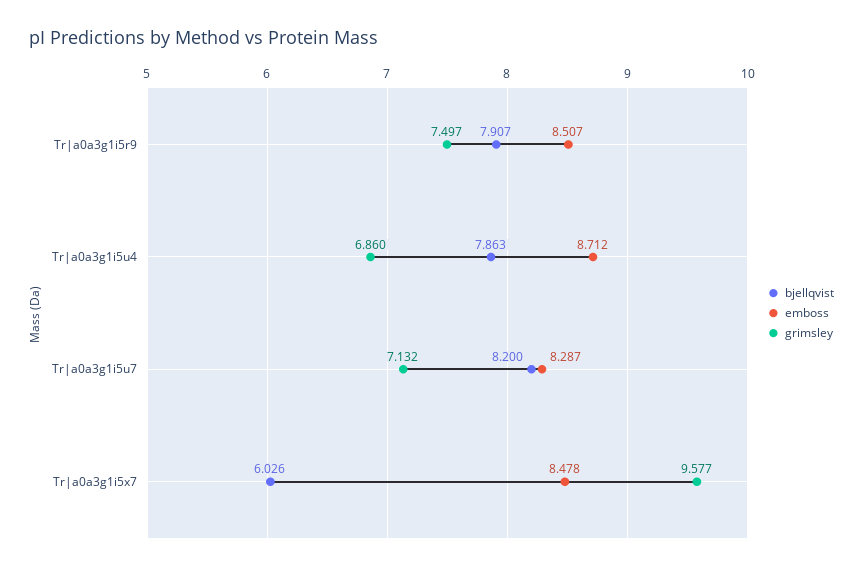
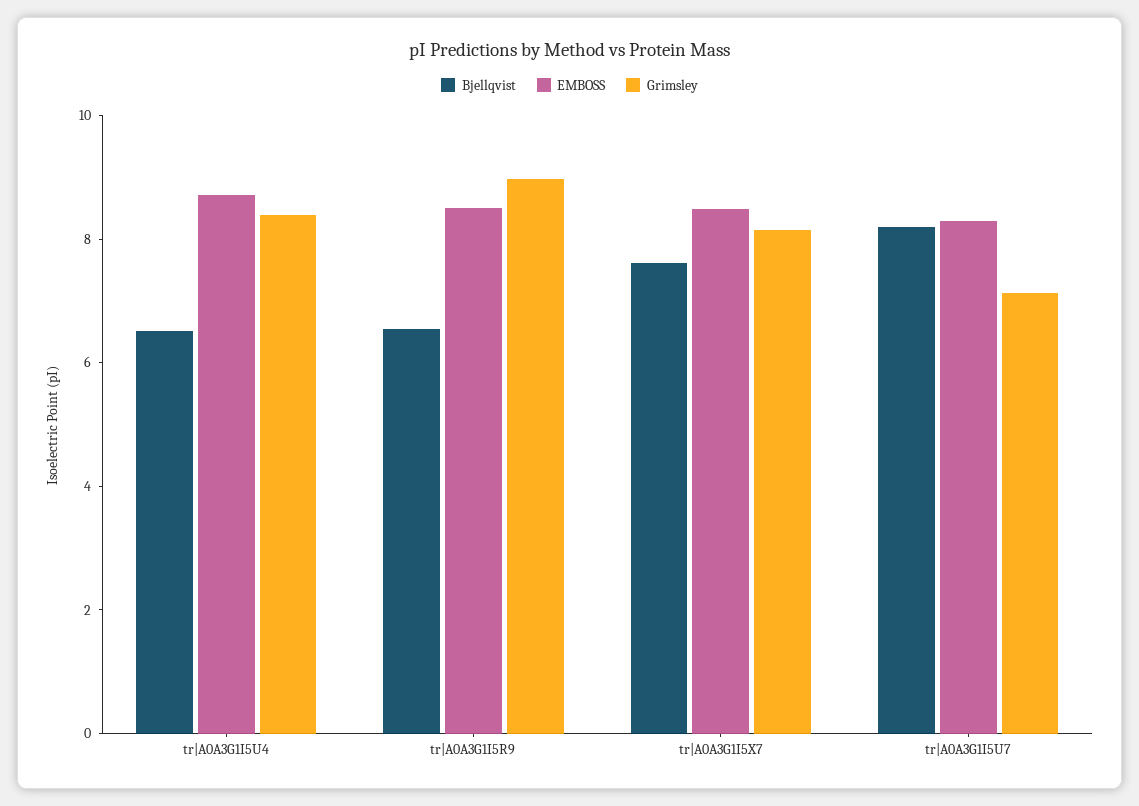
  {
    "bjellqvist": {
-     "Tr|a0a3g1i5r9": 7.907,
+     "Tr|a0a3g1i5r9": 6.5,
-     "Tr|a0a3g1i5u4": 7.863,
+     "Tr|a0a3g1i5u4": 6.5,
      "Tr|a0a3g1i5u7": 8.2,
-     "Tr|a0a3g1i5x7": 6.026
+     "Tr|a0a3g1i5x7": 7.5
    },
    "emboss": {
      "Tr|a0a3g1i5r9": 8.507,
      "Tr|a0a3g1i5u4": 8.712,
      "Tr|a0a3g1i5u7": 8.287,
      "Tr|a0a3g1i5x7": 8.478
    },
    "grimsley": {
-     "Tr|a0a3g1i5r9": 7.497,
+     "Tr|a0a3g1i5r9": 9,
-     "Tr|a0a3g1i5u4": 6.86,
+     "Tr|a0a3g1i5u4": 8.5,
      "Tr|a0a3g1i5u7": 7.132,
-     "Tr|a0a3g1i5x7": 9.577
+     "Tr|a0a3g1i5x7": 8
    }
  }

